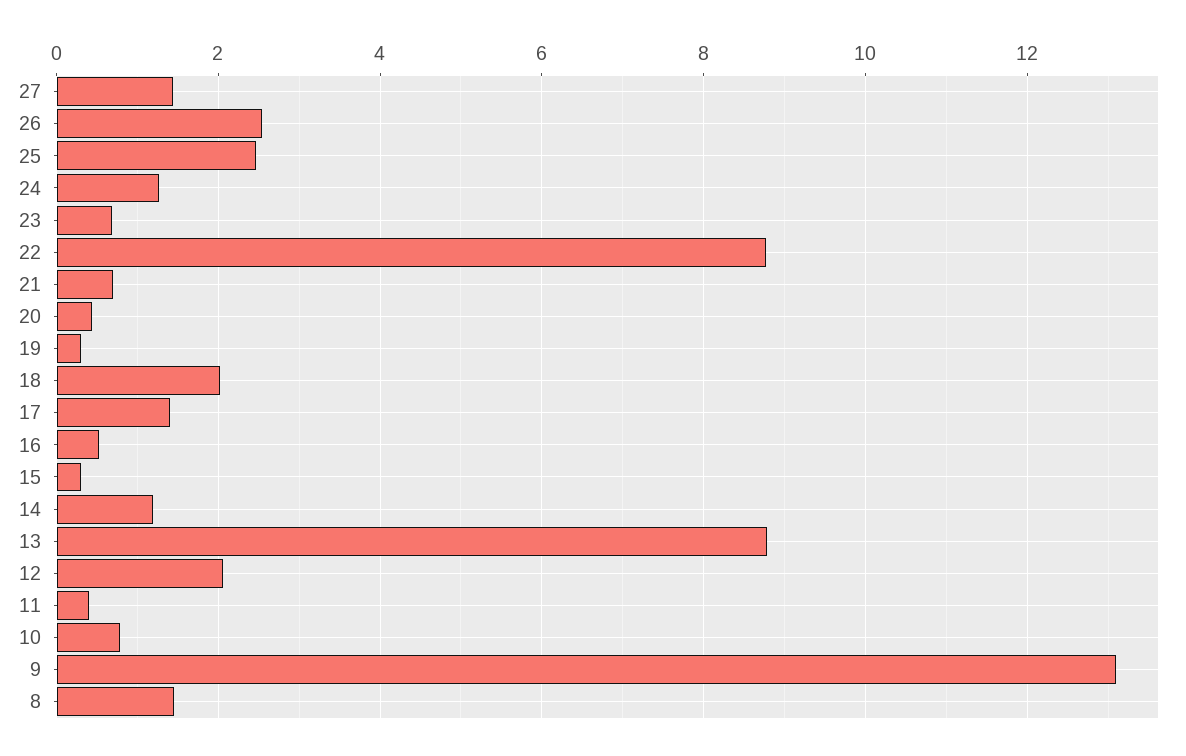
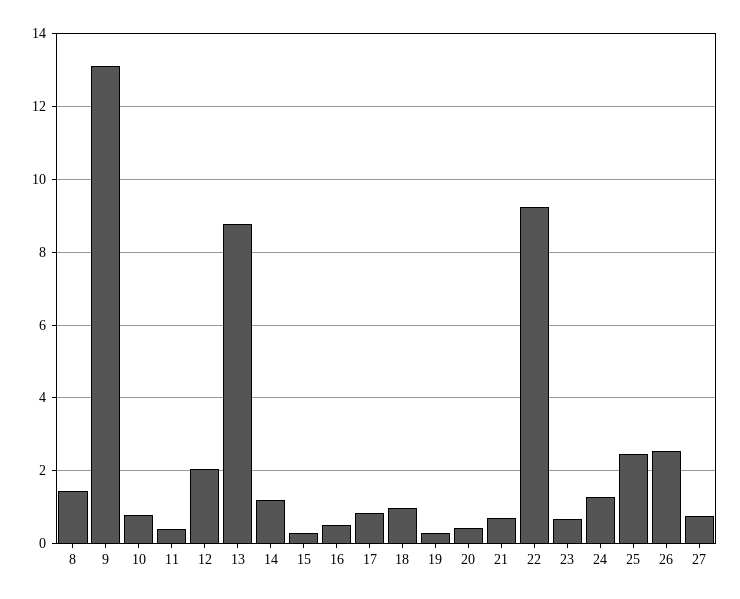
  {
-   "27": 1.4,
+   "27": 0.8,
    "26": 2.6,
    "25": 2.4,
    "24": 1.2,
    "23": 0.6,
-   "22": 8.8,
+   "22": 9.2,
    "21": 0.8,
    "20": 0.4,
    "19": 0.4,
-   "18": 2,
+   "18": 1,
-   "17": 1.4,
+   "17": 0.8,
    "16": 0.6,
    "15": 0.4,
    "14": 1.2,
    "13": 8.8,
    "12": 2,
    "11": 0.4,
    "10": 0.8,
    "9": 13.2,
    "8": 1.4
  }

